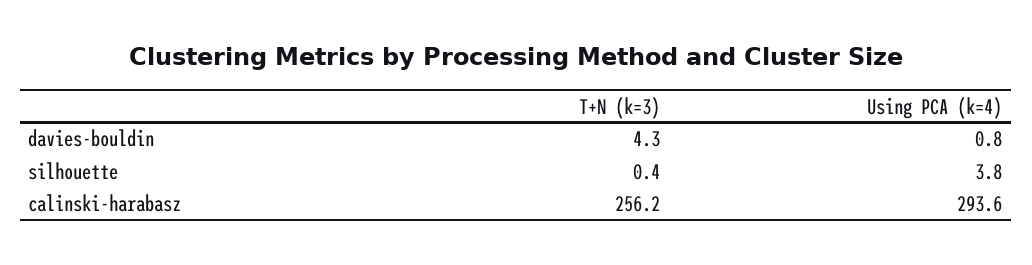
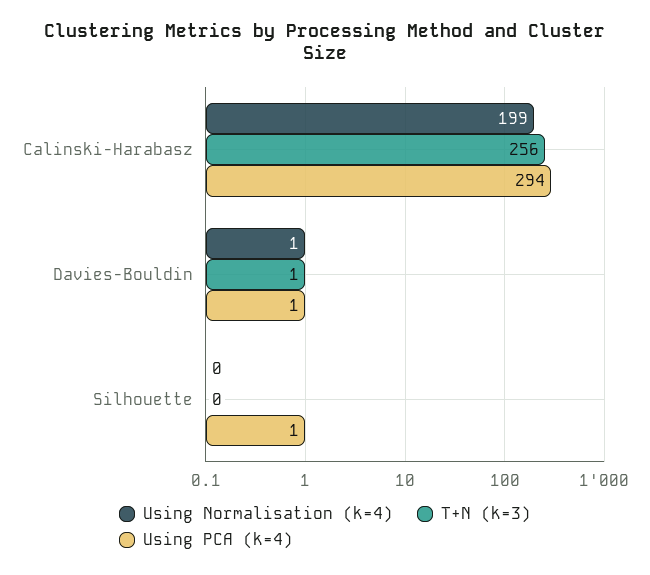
  {
    "T+N (k=3)": {
-     "davies-bouldin": 4.3,
+     "davies-bouldin": 1,
      "silhouette": 0.4,
      "calinski-harabasz": 256.2
    },
    "Using PCA (k=4)": {
      "davies-bouldin": 0.8,
-     "silhouette": 3.8,
+     "silhouette": 1,
      "calinski-harabasz": 293.6
-   }
+   },
+   "Using Normalisation (k=4)": {
+     "calinski-harabasz": 199,
+     "davies-bouldin": 1,
+     "silhouette": 0
+   }
  }

